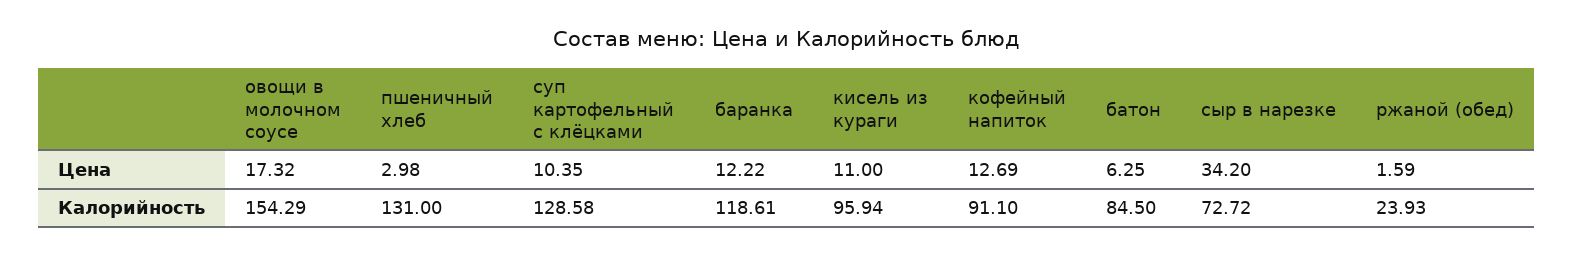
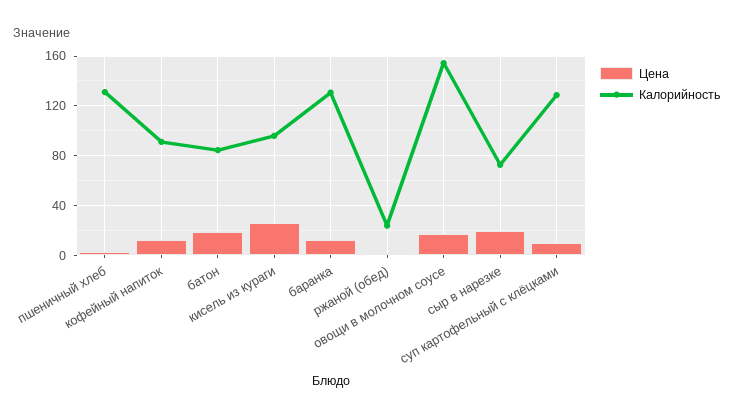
  {
    "Цена": {
      "овощи в молочном соусе": 17.32,
      "пшеничный хлеб": 2.98,
      "суп картофельный с клёцками": 10.35,
      "баранка": 12.22,
-     "кисель из кураги": 11,
+     "кисель из кураги": 25,
      "кофейный напиток": 12.69,
-     "батон": 6.25,
+     "батон": 20,
-     "сыр в нарезке": 34.2,
+     "сыр в нарезке": 20,
      "ржаной (обед)": 1.59
    },
    "Калорийность": {
      "овощи в молочном соусе": 154.29,
      "пшеничный хлеб": 131,
      "суп картофельный с клёцками": 128.58,
-     "баранка": 118.61,
+     "баранка": 130,
      "кисель из кураги": 95.94,
      "кофейный напиток": 91.1,
      "батон": 84.5,
      "сыр в нарезке": 72.72,
      "ржаной (обед)": 23.93
    }
  }

